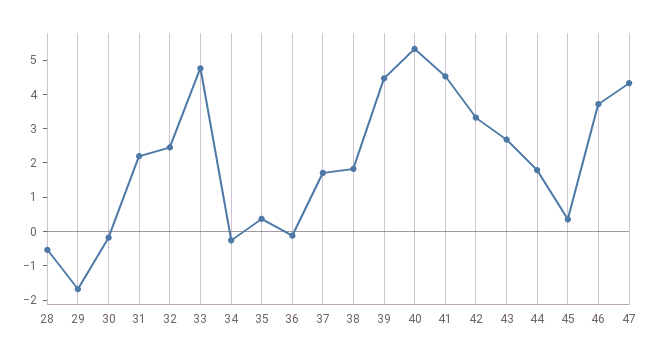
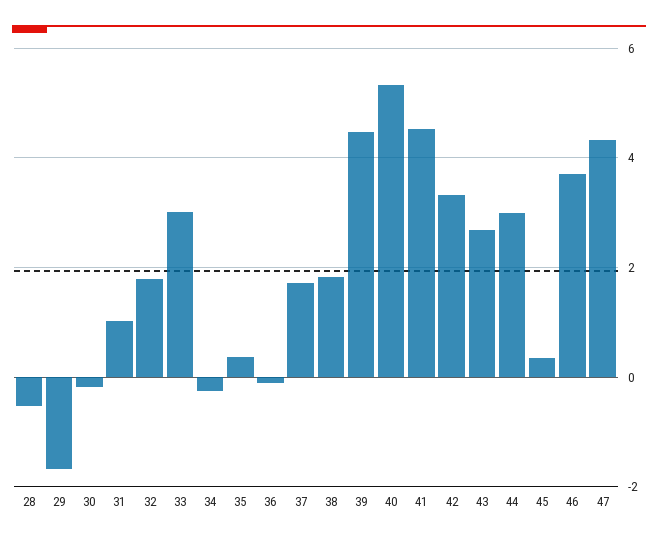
  {
    "28": -0.6,
    "29": -1.6,
    "30": -0.2,
-   "31": 2.25,
+   "31": 1,
-   "32": 2.5,
+   "32": 1.8,
-   "33": 4.75,
+   "33": 3,
    "34": -0.2,
    "35": 0.4,
    "36": -0.2,
    "37": 1.8,
    "38": 1.8,
    "39": 4.4,
    "40": 5.4,
    "41": 4.6,
    "42": 3.4,
    "43": 2.6,
-   "44": 1.75,
+   "44": 3,
    "45": 0.4,
    "46": 3.8,
    "47": 4.4
  }

